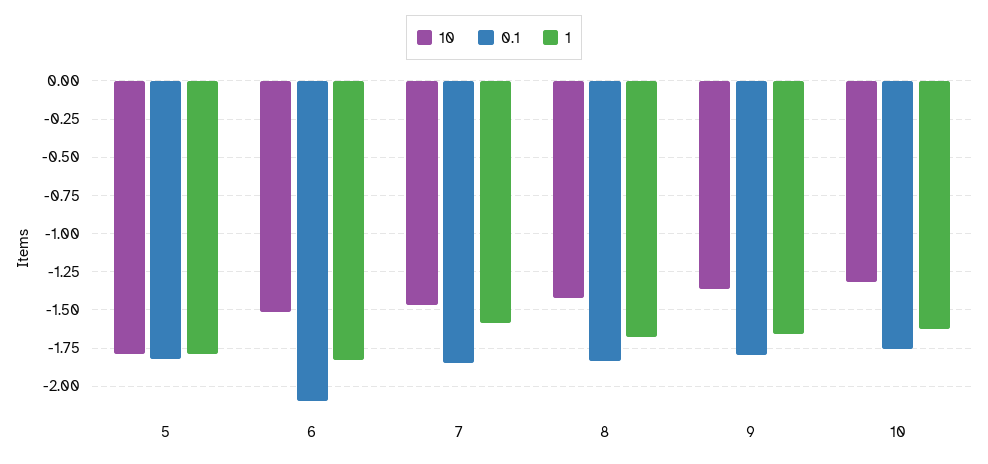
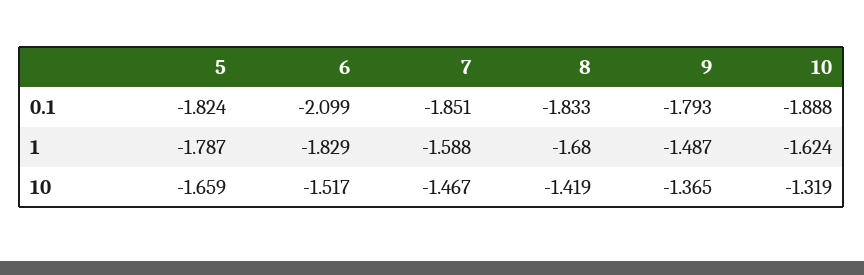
  {
    "10": {
-     "5": -1.8,
+     "5": -1.659,
      "6": -1.517,
      "7": -1.467,
      "8": -1.419,
      "9": -1.365,
      "10": -1.319
    },
    "0.1": {
      "5": -1.824,
      "6": -2.099,
      "7": -1.851,
      "8": -1.833,
      "9": -1.793,
-     "10": -1.75
+     "10": -1.888
    },
    "1": {
      "5": -1.787,
      "6": -1.829,
      "7": -1.588,
      "8": -1.68,
-     "9": -1.65,
+     "9": -1.487,
      "10": -1.624
    }
  }

